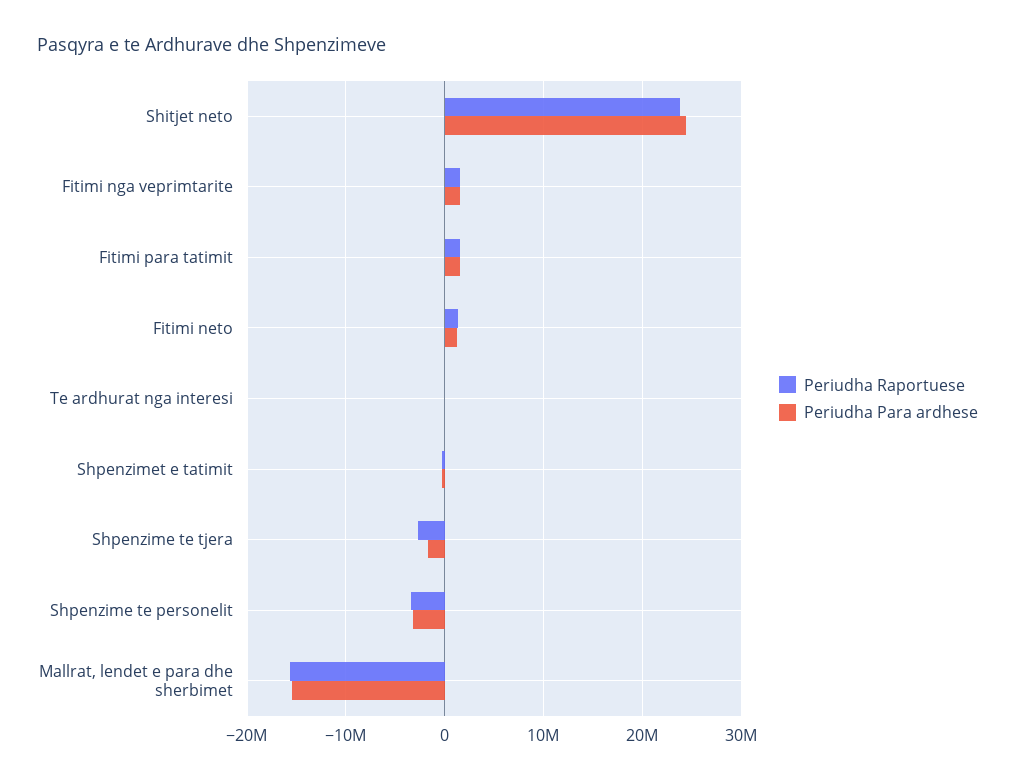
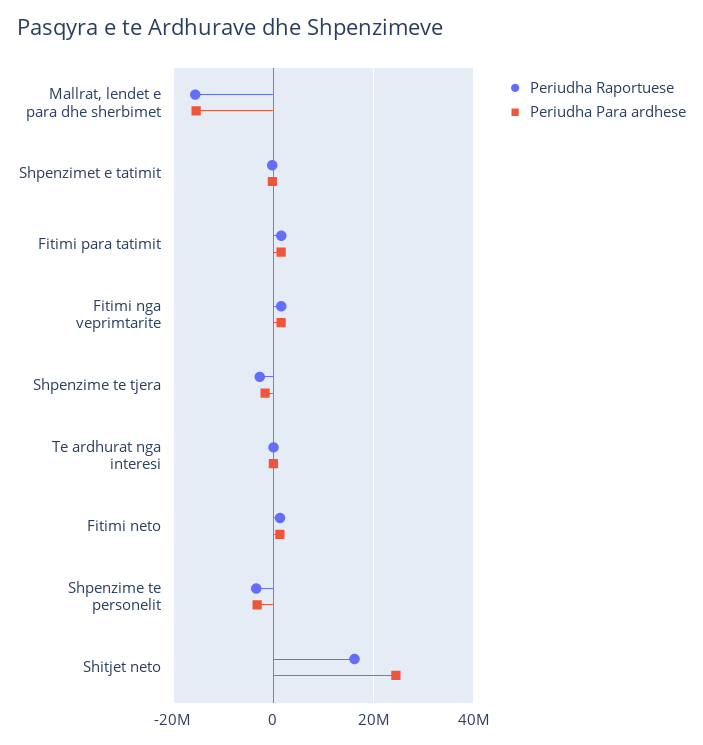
  {
    "Periudha Raportuese": {
-     "Shitjet neto": 24000000,
+     "Shitjet neto": 16000000,
      "Fitimi nga veprimtarite": 2000000,
      "Fitimi para tatimit": 2000000,
      "Fitimi neto": 1000000,
      "Te ardhurat nga interesi": 0,
      "Shpenzimet e tatimit": 0,
      "Shpenzime te tjera": -3000000,
      "Shpenzime te personelit": -3000000,
      "Mallrat, lendet e para dhe sherbimet": -16000000
    },
    "Periudha Para ardhese": {
      "Shitjet neto": 24000000,
      "Fitimi nga veprimtarite": 2000000,
      "Fitimi para tatimit": 2000000,
      "Fitimi neto": 1000000,
      "Te ardhurat nga interesi": 0,
      "Shpenzimet e tatimit": 0,
      "Shpenzime te tjera": -2000000,
      "Shpenzime te personelit": -3000000,
      "Mallrat, lendet e para dhe sherbimet": -15000000
    }
  }

